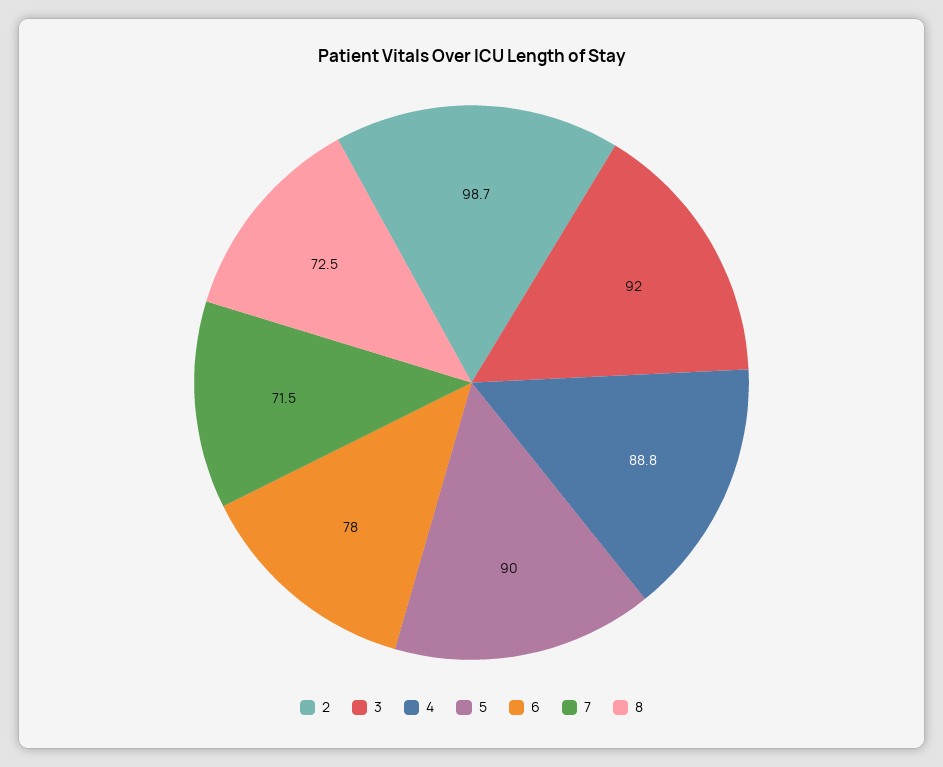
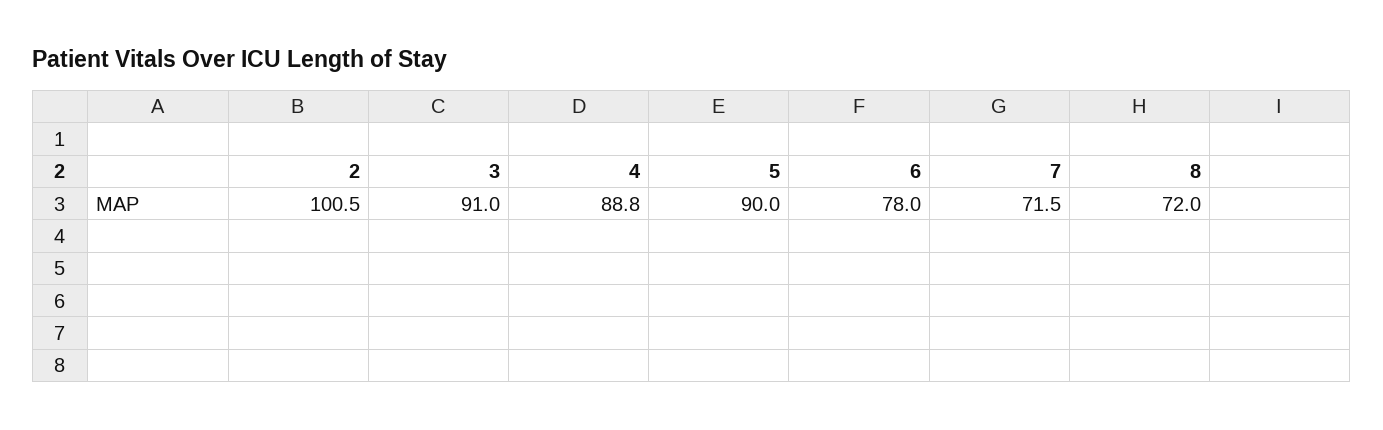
  {
-   "2": 98.7,
+   "2": 100.5,
-   "3": 92,
+   "3": 91,
    "4": 88.8,
    "5": 90,
    "6": 78,
    "7": 71.5,
-   "8": 72.5
+   "8": 72
  }

